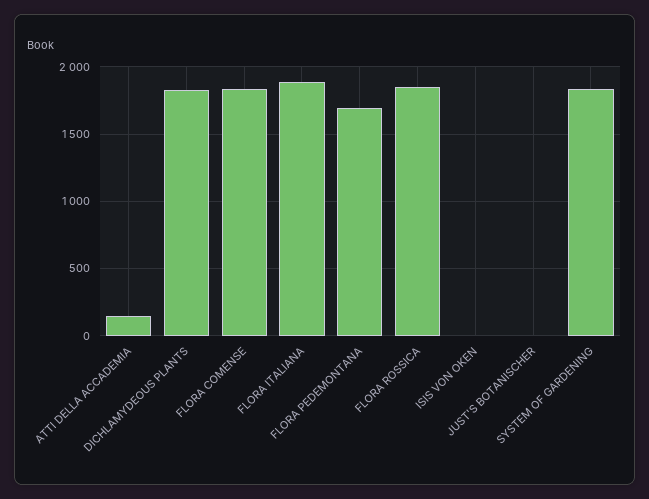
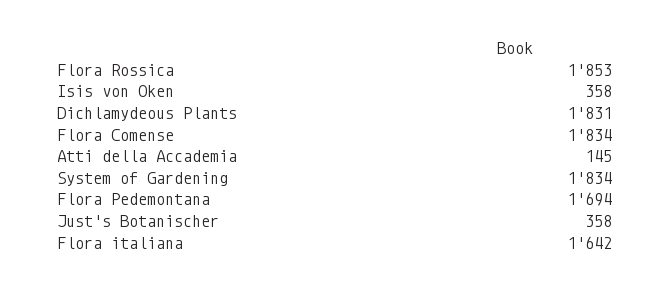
  {
    "ATTI DELLA ACCADEMIA": 145,
    "DICHLAMYDEOUS PLANTS": 1831,
    "FLORA COMENSE": 1834,
-   "FLORA ITALIANA": 1900,
+   "FLORA ITALIANA": 1642,
    "FLORA PEDEMONTANA": 1694,
    "FLORA ROSSICA": 1853,
-   "ISIS VON OKEN": 0,
+   "ISIS VON OKEN": 358,
-   "JUST'S BOTANISCHER": 0,
+   "JUST'S BOTANISCHER": 358,
    "SYSTEM OF GARDENING": 1834
  }

